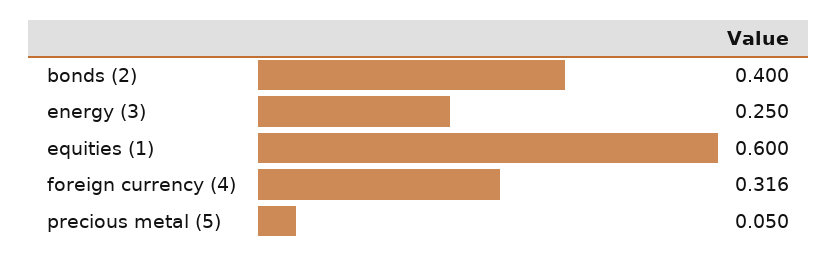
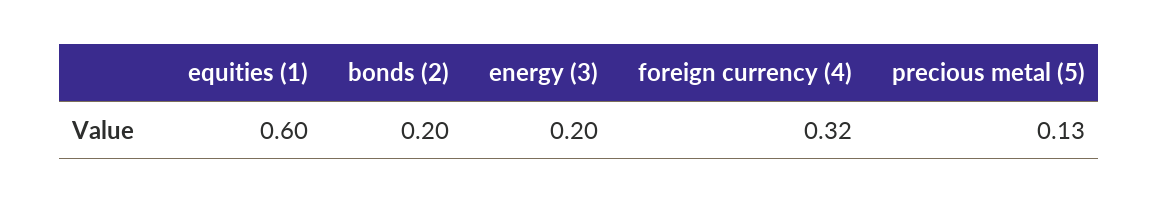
  {
-   "bonds (2)": 0.4,
+   "bonds (2)": 0.2,
-   "energy (3)": 0.25,
+   "energy (3)": 0.2,
    "equities (1)": 0.6,
    "foreign currency (4)": 0.316,
-   "precious metal (5)": 0.05
+   "precious metal (5)": 0.13
  }

